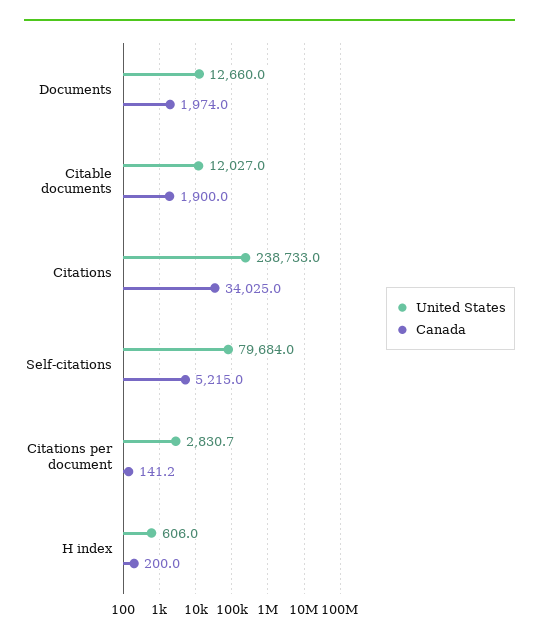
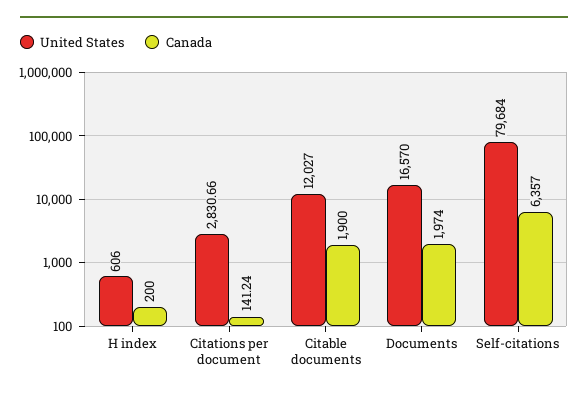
  {
    "United States": {
-     "Documents": 12660,
+     "Documents": 16570,
      "Citable documents": 12027,
-     "Citations": 238733,
      "Self-citations": 79684,
      "Citations per document": 2830.66,
      "H index": 606
    },
    "Canada": {
      "Documents": 1974,
      "Citable documents": 1900,
-     "Citations": 34025,
-     "Self-citations": 5215,
+     "Self-citations": 6357,
      "Citations per document": 141.24,
      "H index": 200
    }
  }

